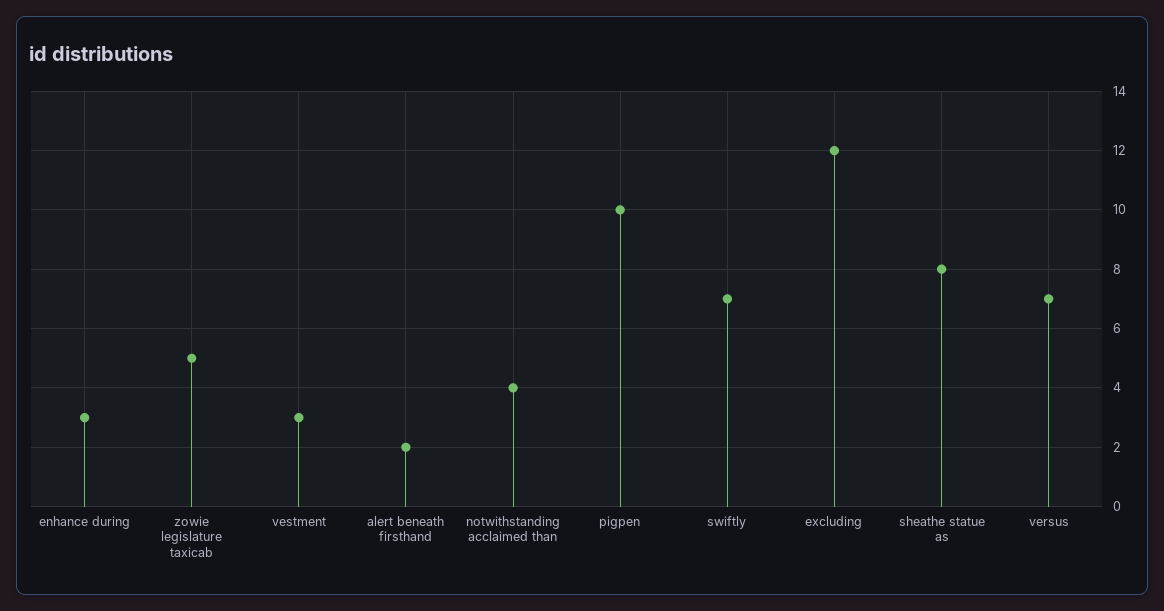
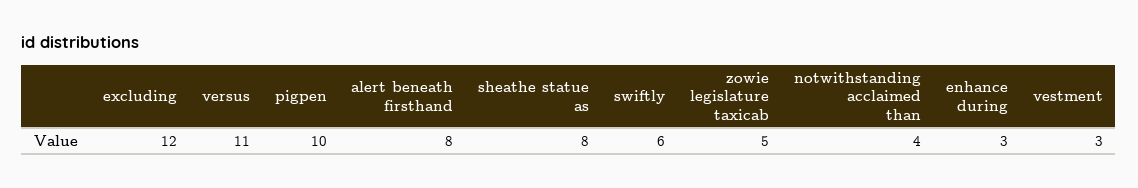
  {
    "enhance during": 3,
    "zowie legislature taxicab": 5,
    "vestment": 3,
-   "alert beneath firsthand": 2,
+   "alert beneath firsthand": 8,
    "notwithstanding acclaimed than": 4,
    "pigpen": 10,
-   "swiftly": 7,
+   "swiftly": 6,
    "excluding": 12,
    "sheathe statue as": 8,
-   "versus": 7
+   "versus": 11
  }

